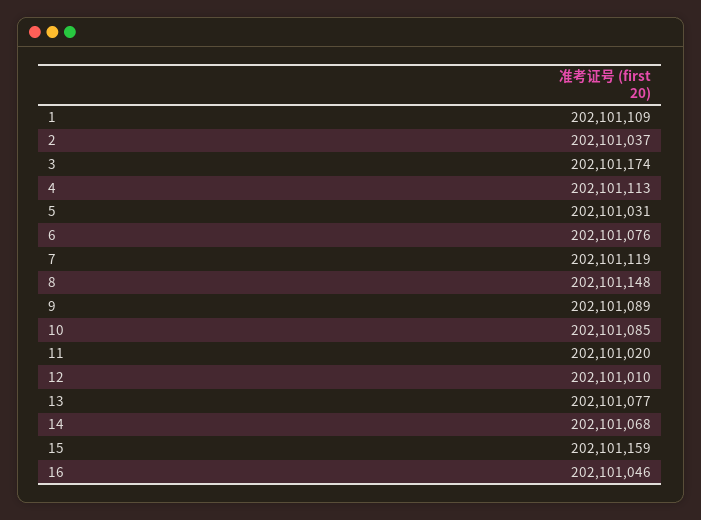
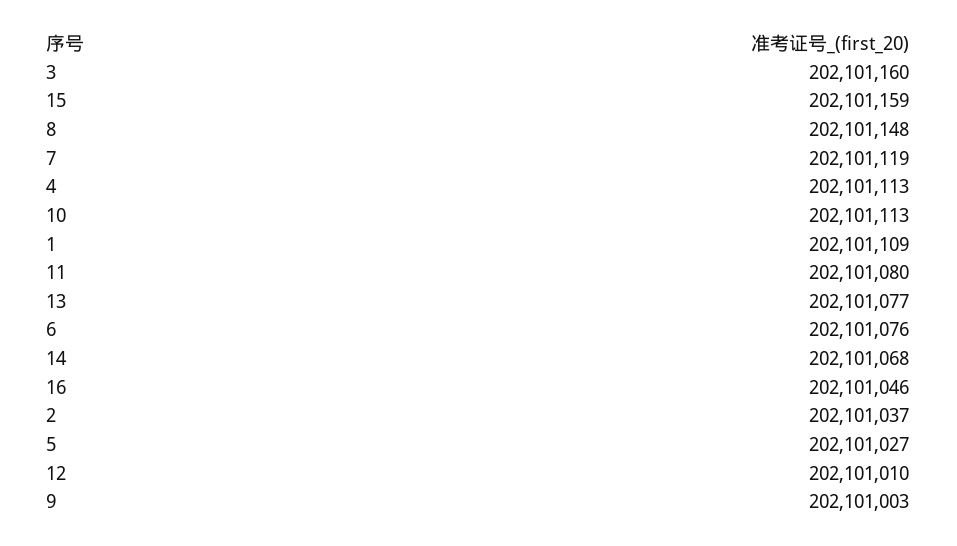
  {
    "1": 202101109,
    "2": 202101037,
-   "3": 202101174,
+   "3": 202101160,
    "4": 202101113,
-   "5": 202101031,
+   "5": 202101027,
    "6": 202101076,
    "7": 202101119,
    "8": 202101148,
-   "9": 202101089,
+   "9": 202101003,
-   "10": 202101085,
+   "10": 202101113,
-   "11": 202101020,
+   "11": 202101080,
    "12": 202101010,
    "13": 202101077,
    "14": 202101068,
    "15": 202101159,
    "16": 202101046
  }

